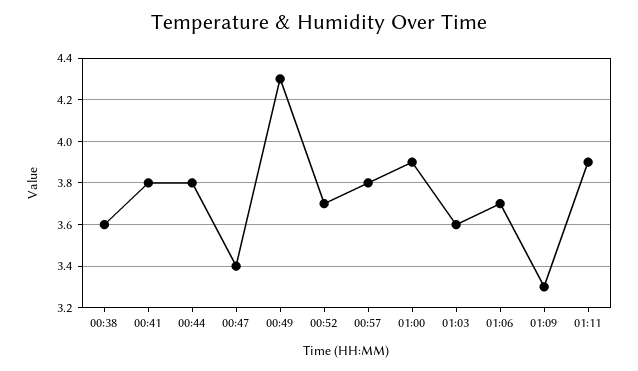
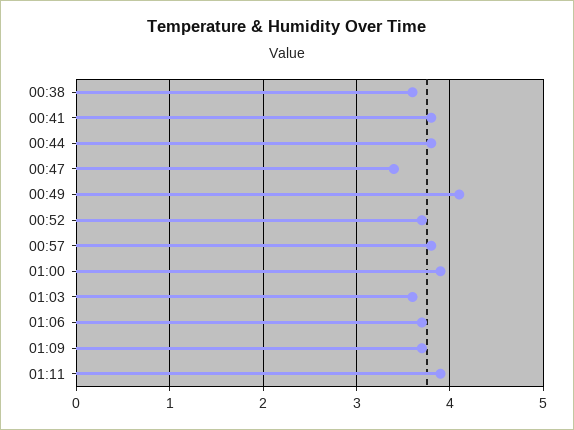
  {
    "00:38": 3.6,
    "00:41": 3.8,
    "00:44": 3.8,
    "00:47": 3.4,
-   "00:49": 4.3,
+   "00:49": 4.1,
    "00:52": 3.7,
    "00:57": 3.8,
    "01:00": 3.9,
    "01:03": 3.6,
    "01:06": 3.7,
-   "01:09": 3.3,
+   "01:09": 3.7,
    "01:11": 3.9
  }

